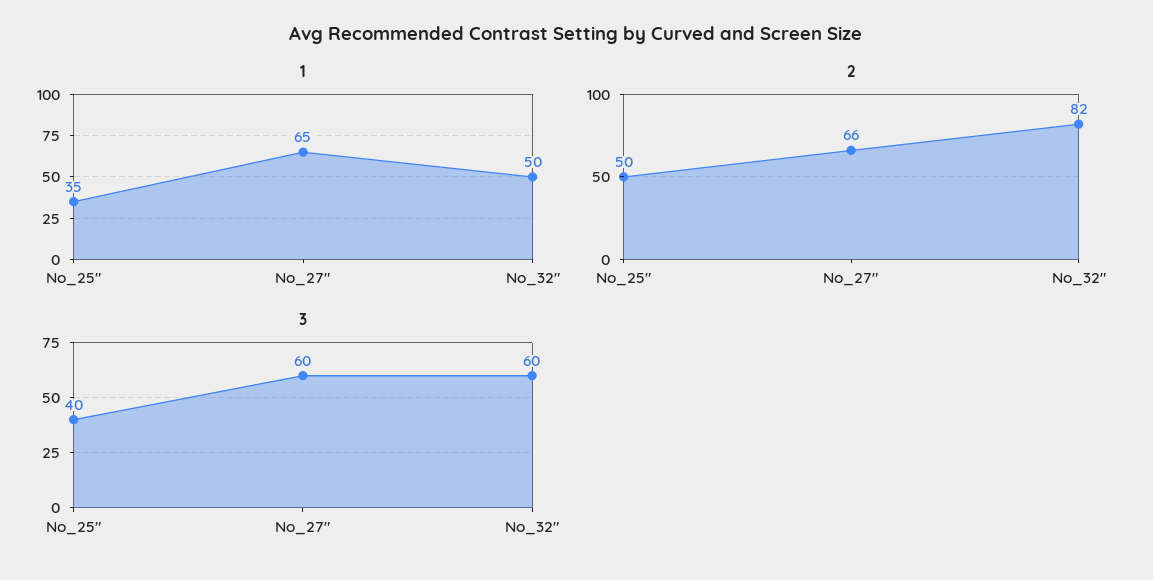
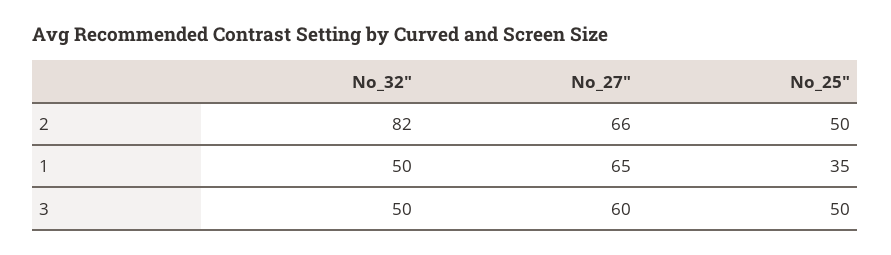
  {
    "1": {
      "No_25\"": 35,
      "No_27\"": 65,
      "No_32\"": 50
    },
    "2": {
      "No_25\"": 50,
      "No_27\"": 66,
      "No_32\"": 82
    },
    "3": {
-     "No_25\"": 40,
+     "No_25\"": 50,
      "No_27\"": 60,
-     "No_32\"": 60
+     "No_32\"": 50
    }
  }

